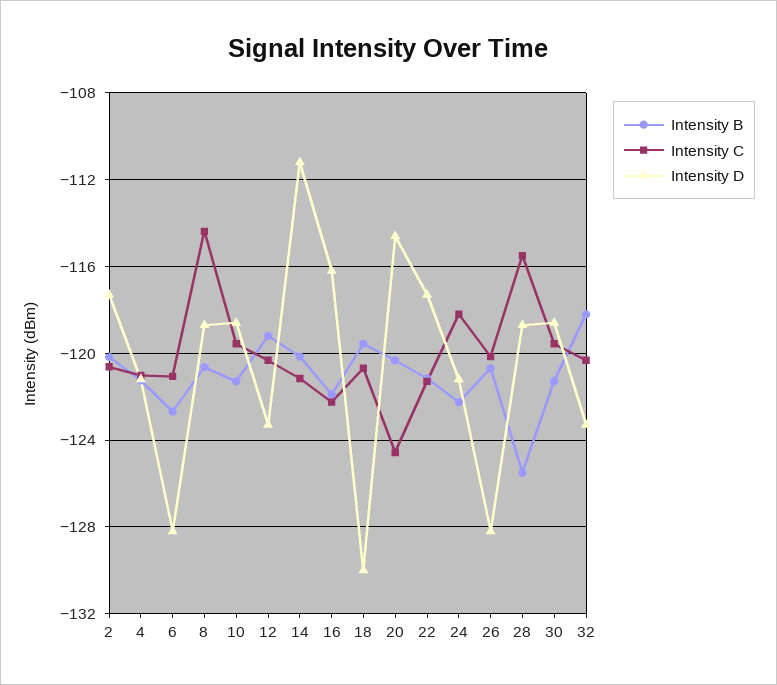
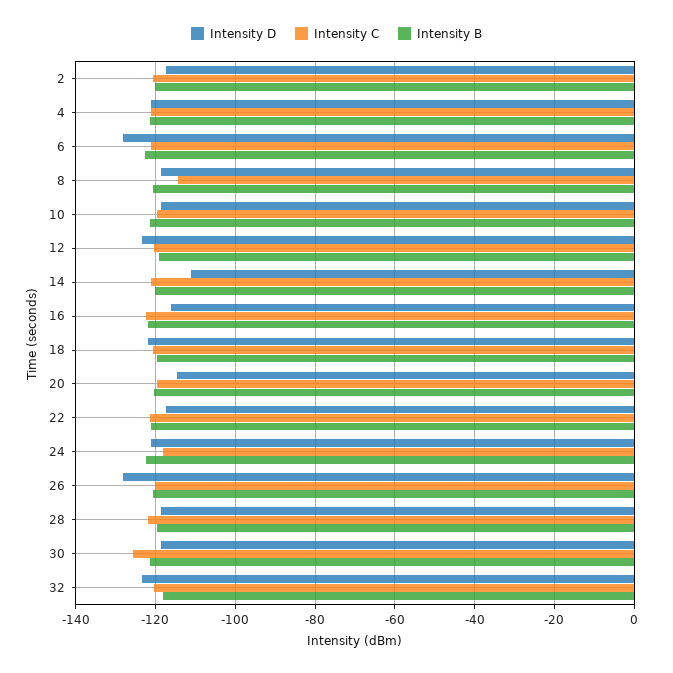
  {
    "Intensity B": {
      "2": -120,
      "4": -121.5,
      "6": -122.5,
      "8": -120.5,
      "10": -121.5,
      "12": -119,
      "14": -120,
      "16": -122,
      "18": -119.5,
      "20": -120.5,
      "22": -121,
      "24": -122.5,
      "26": -120.5,
-     "28": -125.5,
+     "28": -120,
      "30": -121.5,
      "32": -118
    },
    "Intensity C": {
      "2": -120.5,
      "4": -121,
      "6": -121,
      "8": -114.5,
      "10": -119.5,
      "12": -120.5,
      "14": -121,
      "16": -122.5,
      "18": -120.5,
-     "20": -124.5,
+     "20": -120,
      "22": -121.5,
      "24": -118,
      "26": -120,
-     "28": -115.5,
+     "28": -122,
-     "30": -119.5,
+     "30": -126,
      "32": -120.5
    },
    "Intensity D": {
      "2": -117.5,
      "4": -121,
      "6": -128,
      "8": -118.5,
      "10": -118.5,
      "12": -123.5,
      "14": -111,
      "16": -116,
-     "18": -130,
+     "18": -122,
      "20": -114.5,
      "22": -117.5,
      "24": -121,
      "26": -128,
      "28": -118.5,
      "30": -118.5,
      "32": -123.5
    }
  }

